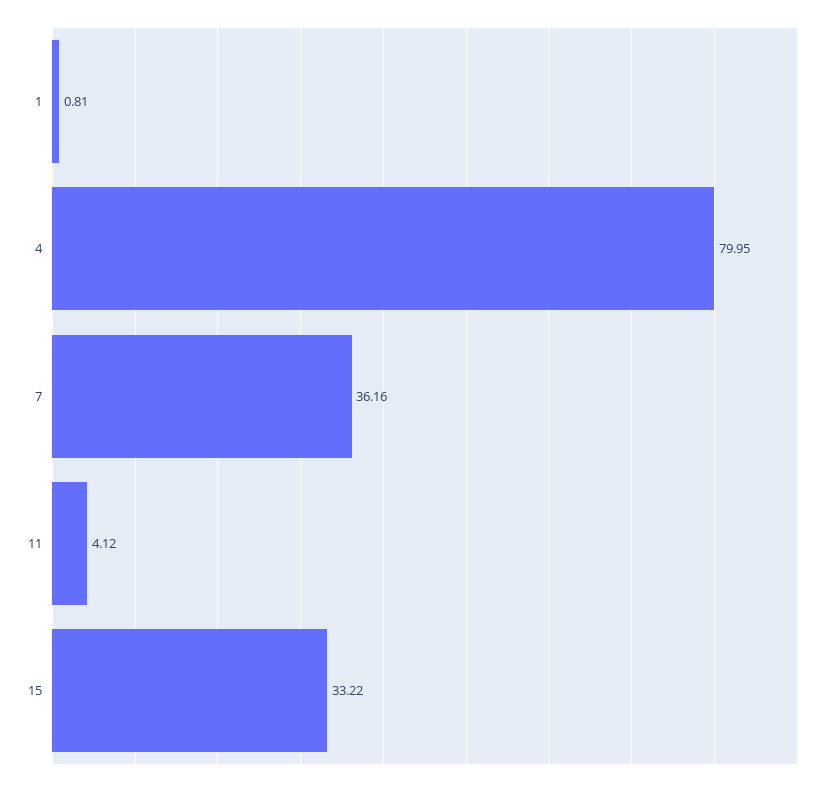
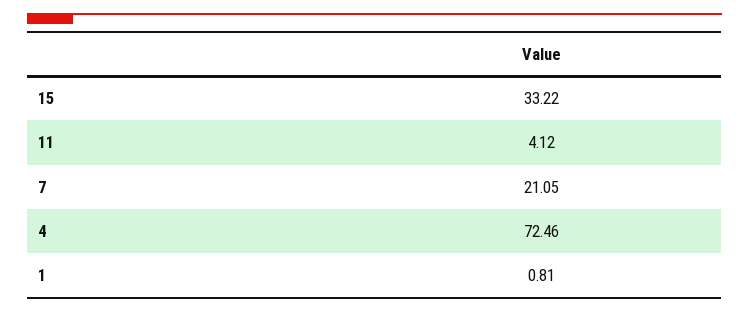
  {
    "1": 0.81,
-   "4": 79.95,
+   "4": 72.46,
-   "7": 36.16,
+   "7": 21.05,
    "11": 4.12,
    "15": 33.22
  }

